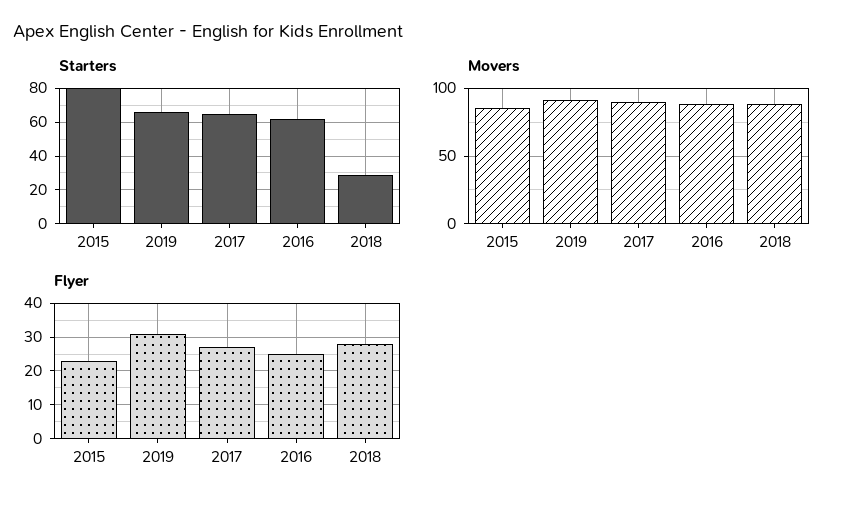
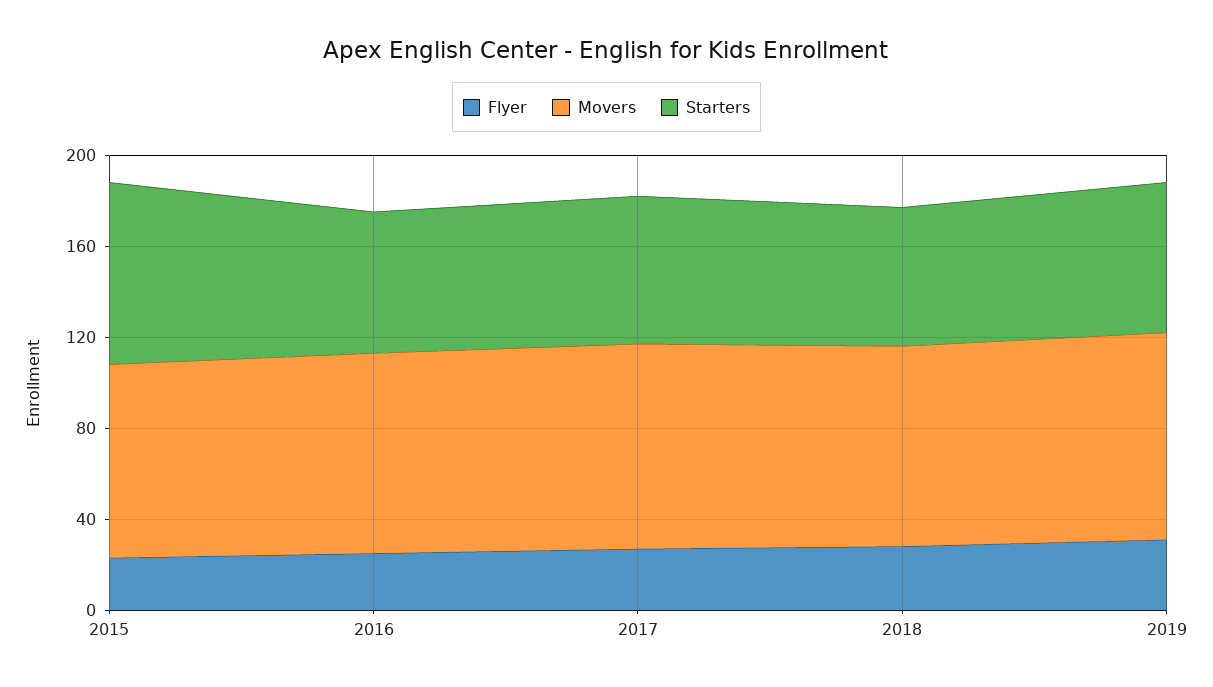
  {
    "Starters": {
      "2015": 80,
      "2019": 65,
      "2017": 65,
      "2016": 60,
-     "2018": 30
+     "2018": 60
    },
    "Movers": {
      "2015": 85,
      "2019": 90,
      "2017": 90,
      "2016": 90,
      "2018": 90
    },
    "Flyer": {
      "2015": 25,
      "2019": 30,
      "2017": 25,
      "2016": 25,
      "2018": 30
    }
  }

